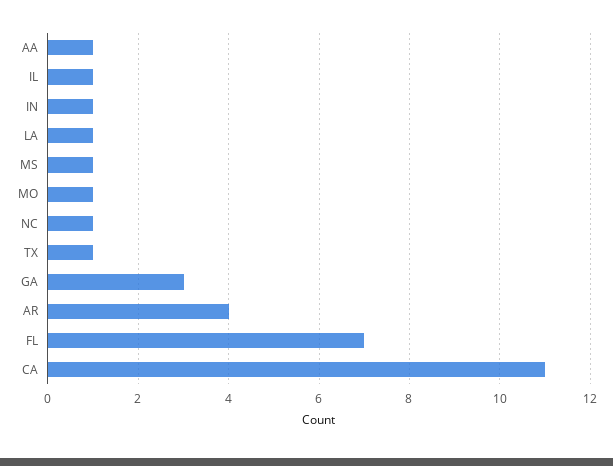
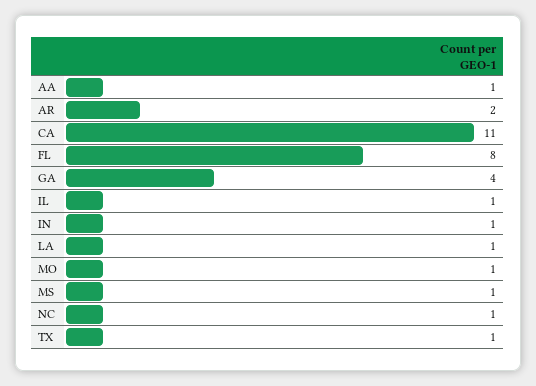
  {
    "AA": 1,
    "IL": 1,
    "IN": 1,
    "LA": 1,
    "MS": 1,
    "MO": 1,
    "NC": 1,
    "TX": 1,
-   "GA": 3,
+   "GA": 4,
-   "AR": 4,
+   "AR": 2,
-   "FL": 7,
+   "FL": 8,
    "CA": 11
  }

